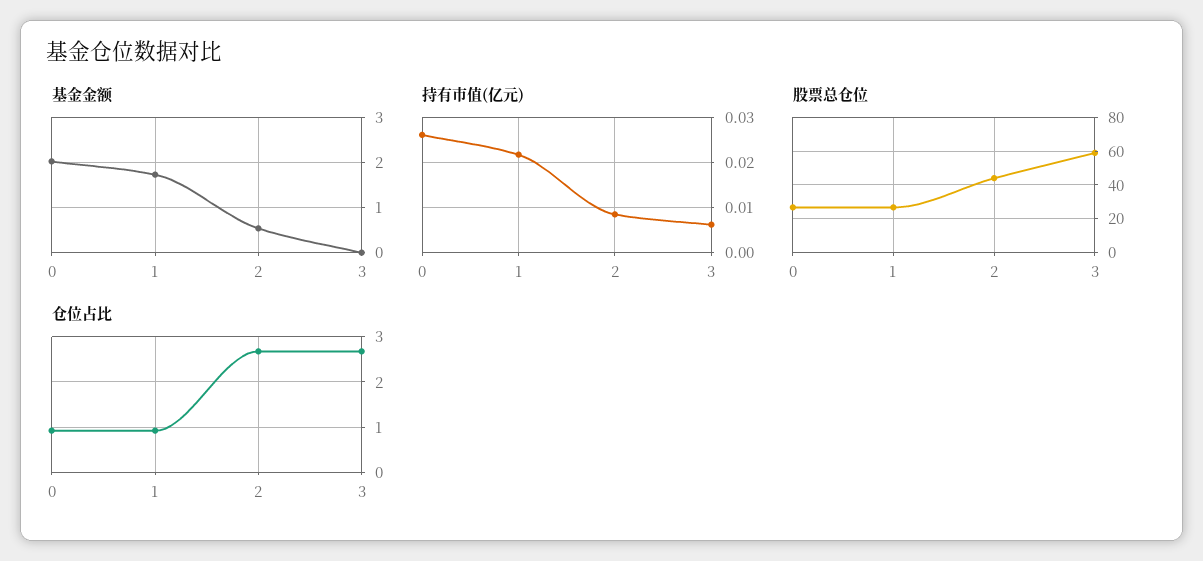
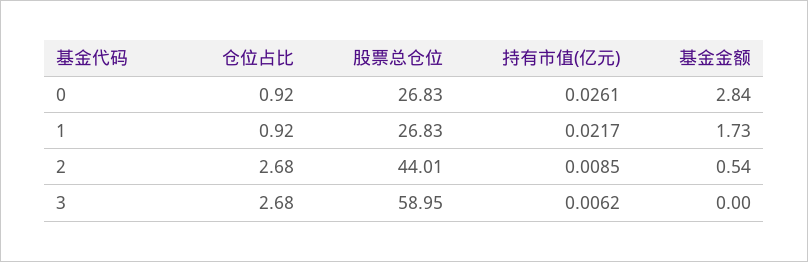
  {
    "基金金额": {
-     "0": 2,
+     "0": 2.84,
      "1": 1.73,
      "2": 0.54,
      "3": 0
    },
    "持有市值(亿元)": {
      "0": 0.0261,
      "1": 0.0217,
      "2": 0.0085,
      "3": 0.0062
    },
    "股票总仓位": {
      "0": 26.83,
      "1": 26.83,
      "2": 44.01,
      "3": 58.95
    },
    "仓位占比": {
      "0": 0.92,
      "1": 0.92,
      "2": 2.68,
      "3": 2.68
    }
  }

